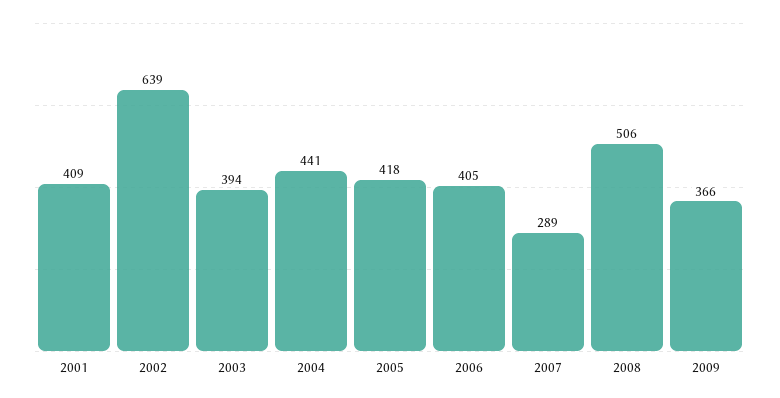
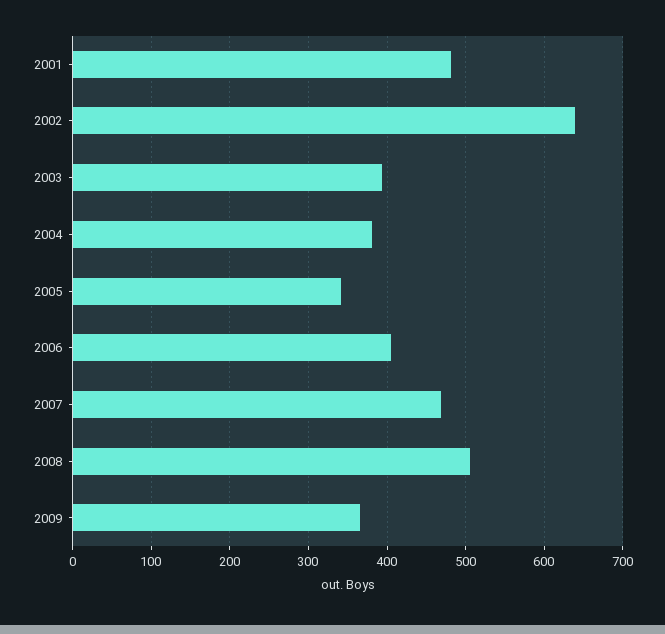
  {
-   "2001": 409,
+   "2001": 480,
    "2002": 639,
    "2003": 394,
-   "2004": 441,
+   "2004": 380,
-   "2005": 418,
+   "2005": 340,
    "2006": 405,
-   "2007": 289,
+   "2007": 470,
    "2008": 506,
    "2009": 366
  }

